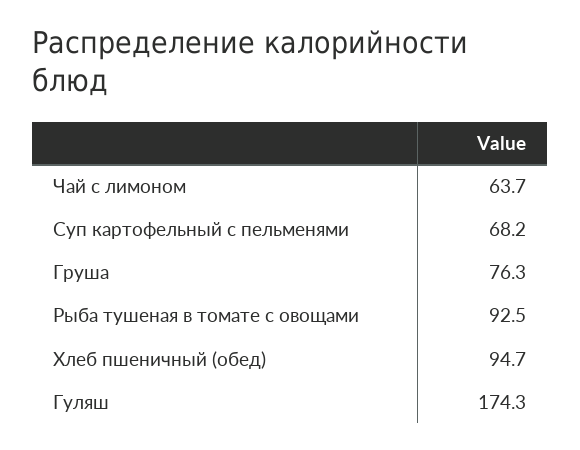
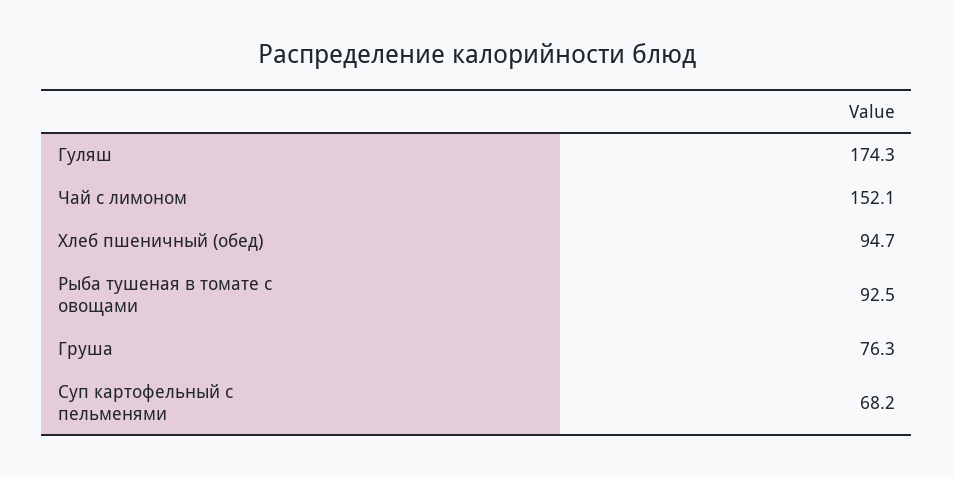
  {
-   "Чай с лимоном": 63.7,
+   "Чай с лимоном": 152.1,
    "Суп картофельный с пельменями": 68.2,
    "Груша": 76.3,
    "Рыба тушеная в томате с овощами": 92.5,
    "Хлеб пшеничный (обед)": 94.7,
    "Гуляш": 174.3
  }

